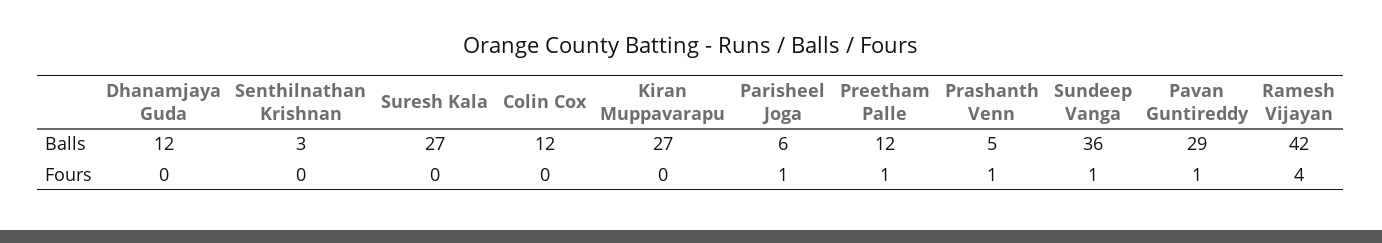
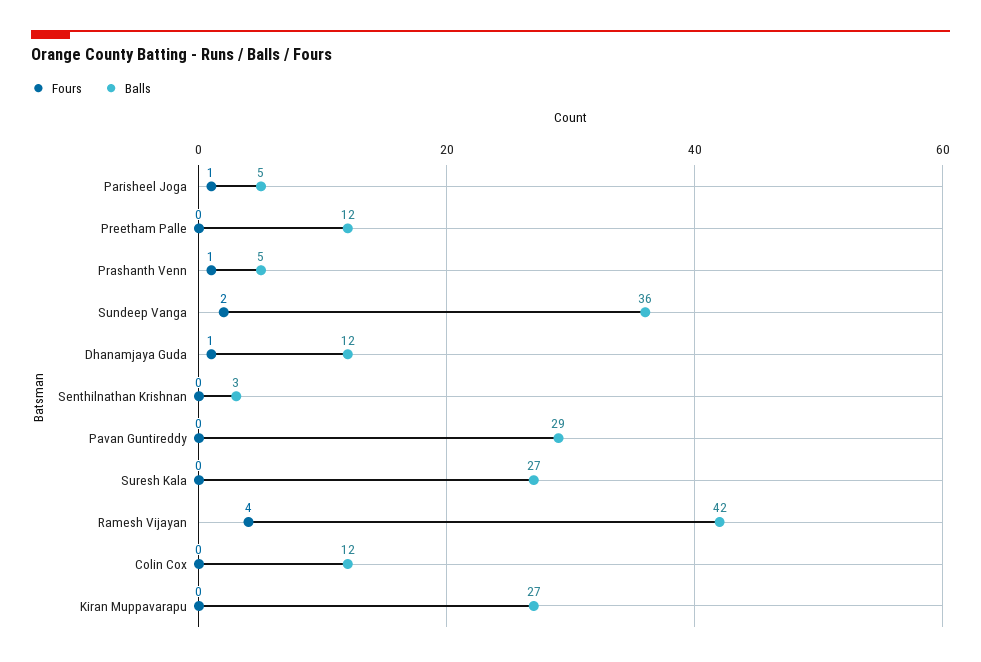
  {
    "Balls": {
      "Dhanamjaya Guda": 12,
      "Senthilnathan Krishnan": 3,
      "Suresh Kala": 27,
      "Colin Cox": 12,
      "Kiran Muppavarapu": 27,
-     "Parisheel Joga": 6,
+     "Parisheel Joga": 5,
      "Preetham Palle": 12,
      "Prashanth Venn": 5,
      "Sundeep Vanga": 36,
      "Pavan Guntireddy": 29,
      "Ramesh Vijayan": 42
    },
    "Fours": {
-     "Dhanamjaya Guda": 0,
+     "Dhanamjaya Guda": 1,
      "Senthilnathan Krishnan": 0,
      "Suresh Kala": 0,
      "Colin Cox": 0,
      "Kiran Muppavarapu": 0,
      "Parisheel Joga": 1,
-     "Preetham Palle": 1,
+     "Preetham Palle": 0,
      "Prashanth Venn": 1,
-     "Sundeep Vanga": 1,
+     "Sundeep Vanga": 2,
-     "Pavan Guntireddy": 1,
+     "Pavan Guntireddy": 0,
      "Ramesh Vijayan": 4
    }
  }

